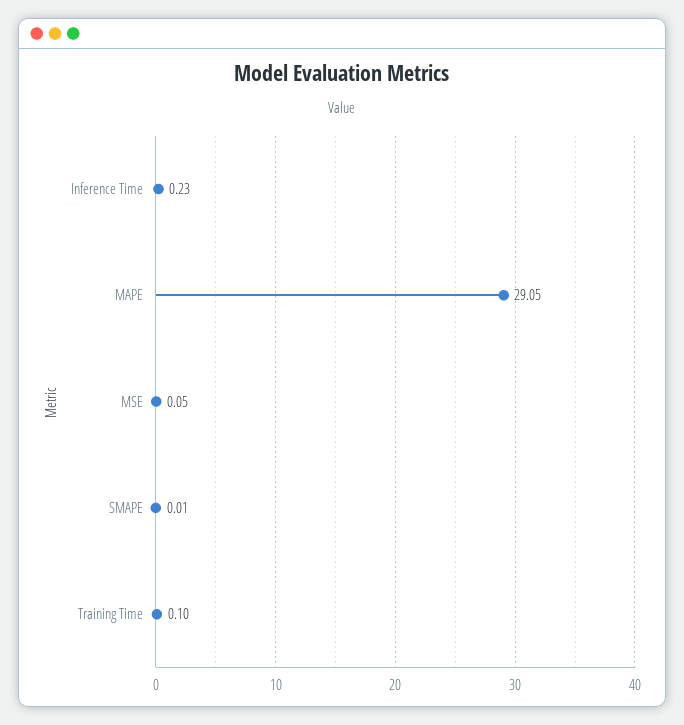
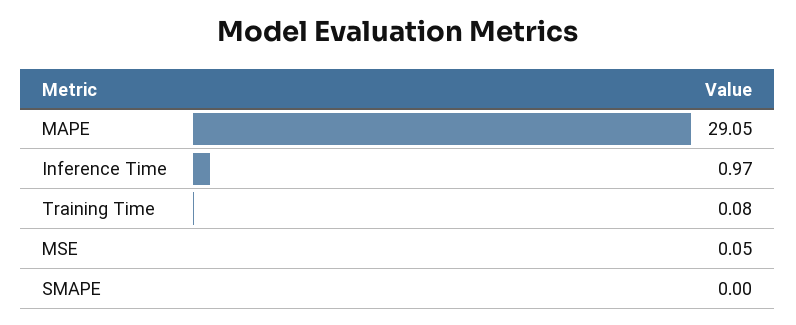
  {
-   "Inference Time": 0.23,
+   "Inference Time": 0.97,
    "MAPE": 29.05,
    "MSE": 0.05,
-   "SMAPE": 0.01,
+   "SMAPE": 0,
-   "Training Time": 0.1
+   "Training Time": 0.08
  }

